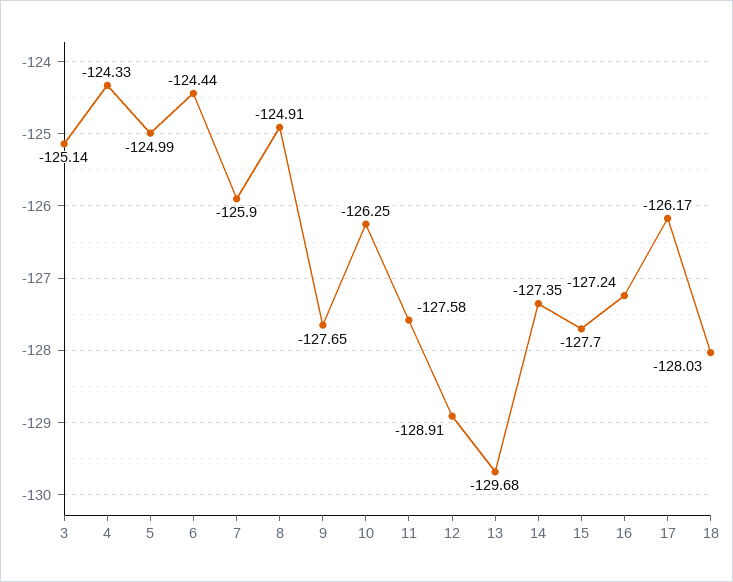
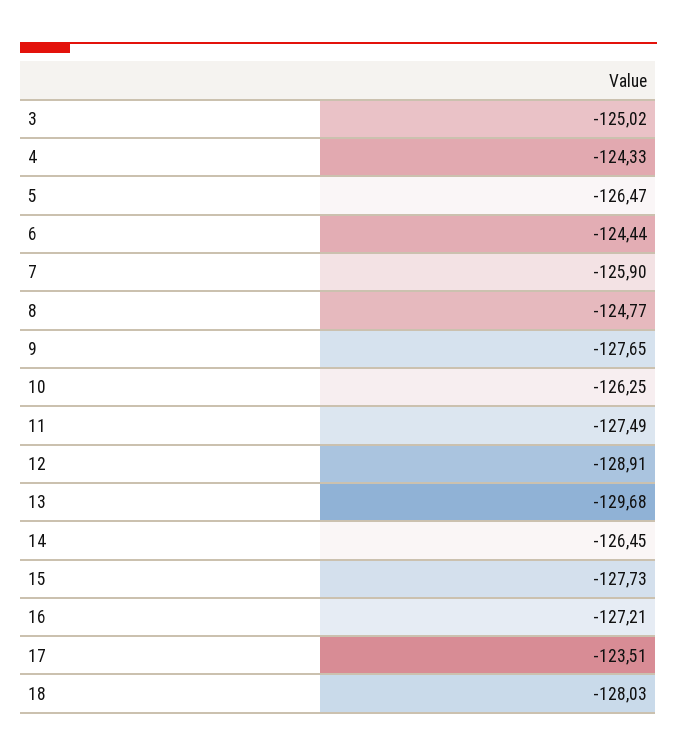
  {
-   "3": -125.14,
+   "3": -125.02,
    "4": -124.33,
-   "5": -124.99,
+   "5": -126.47,
    "6": -124.44,
    "7": -125.9,
-   "8": -124.91,
+   "8": -124.77,
    "9": -127.65,
    "10": -126.25,
-   "11": -127.58,
+   "11": -127.49,
    "12": -128.91,
    "13": -129.68,
-   "14": -127.35,
+   "14": -126.45,
-   "15": -127.7,
+   "15": -127.73,
-   "16": -127.24,
+   "16": -127.21,
-   "17": -126.17,
+   "17": -123.51,
    "18": -128.03
  }

